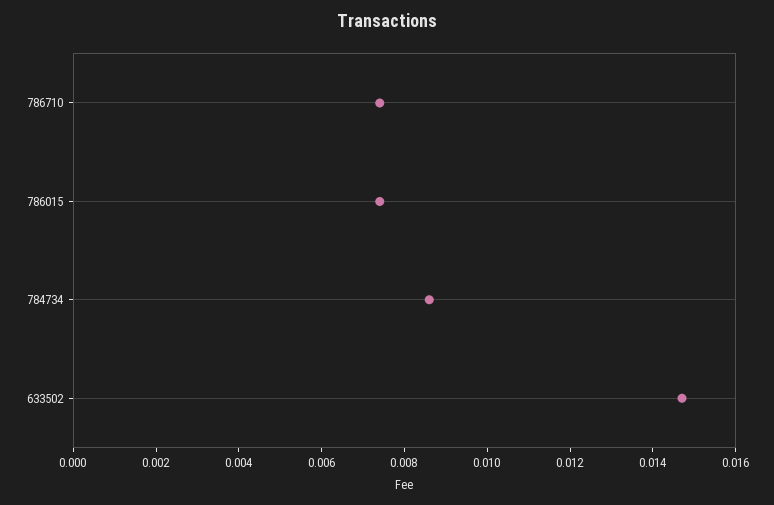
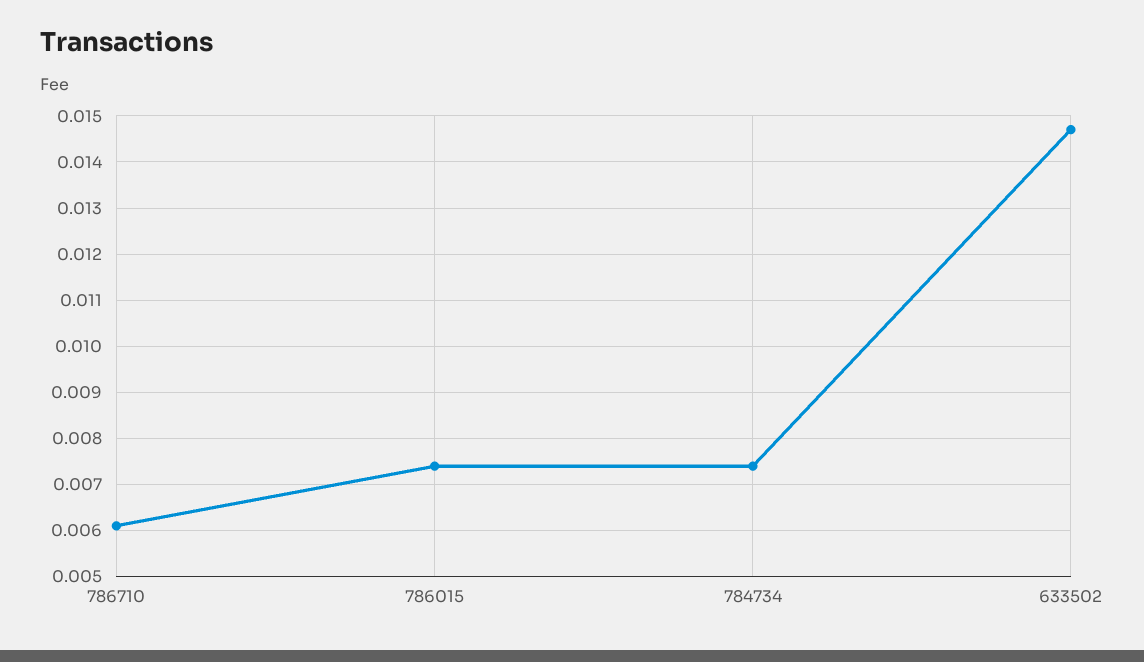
  {
-   "786710": 0.0075,
+   "786710": 0.006,
    "786015": 0.0075,
-   "784734": 0.0085,
+   "784734": 0.0075,
    "633502": 0.0145
  }

